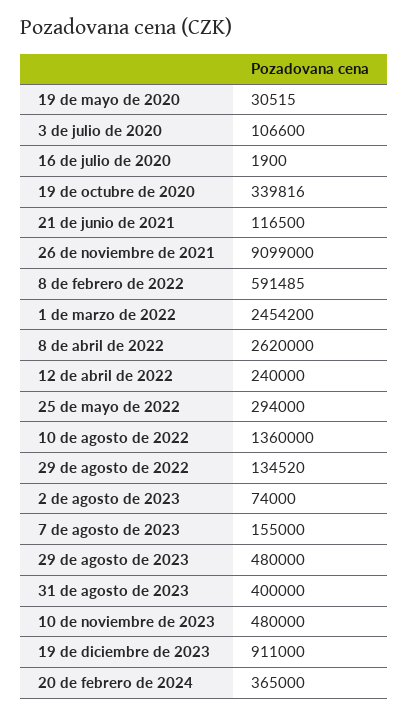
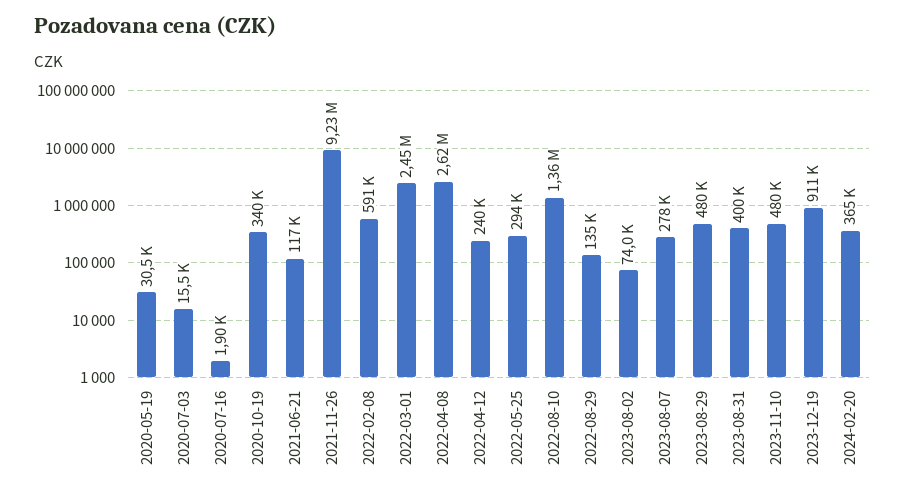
  {
    "19 de mayo de 2020": 30515,
-   "3 de julio de 2020": 106600,
+   "3 de julio de 2020": 15500,
    "16 de julio de 2020": 1900,
    "19 de octubre de 2020": 339816,
    "21 de junio de 2021": 116500,
-   "26 de noviembre de 2021": 9099000,
+   "26 de noviembre de 2021": 9230000,
    "8 de febrero de 2022": 591485,
    "1 de marzo de 2022": 2454200,
    "8 de abril de 2022": 2620000,
    "12 de abril de 2022": 240000,
    "25 de mayo de 2022": 294000,
    "10 de agosto de 2022": 1360000,
    "29 de agosto de 2022": 134520,
    "2 de agosto de 2023": 74000,
-   "7 de agosto de 2023": 155000,
+   "7 de agosto de 2023": 278000,
    "29 de agosto de 2023": 480000,
    "31 de agosto de 2023": 400000,
    "10 de noviembre de 2023": 480000,
    "19 de diciembre de 2023": 911000,
    "20 de febrero de 2024": 365000
  }

